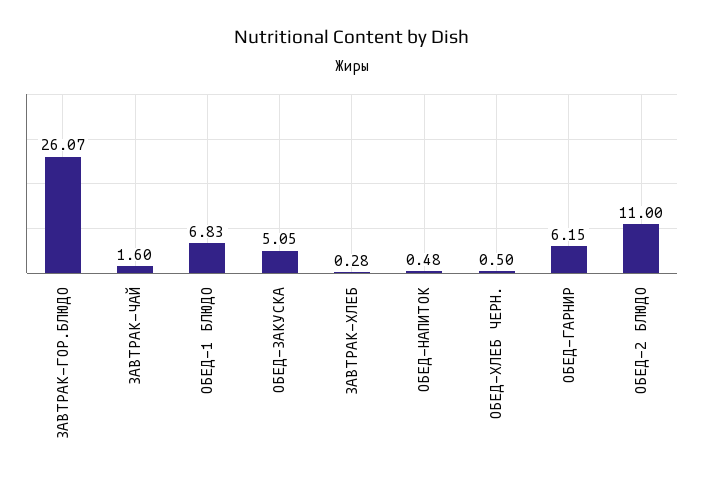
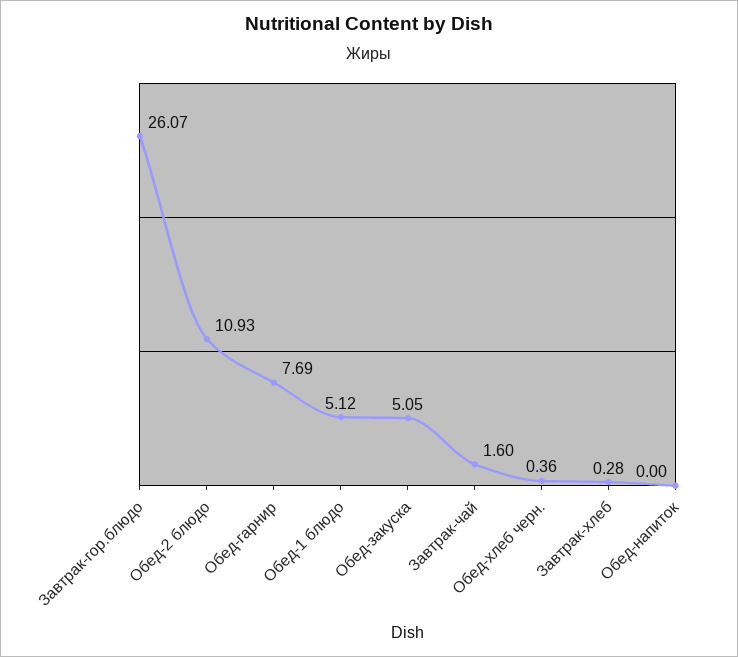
  {
    "ЗАВТРАК-ГОР.БЛЮДО": 26.07,
    "ЗАВТРАК-ЧАЙ": 1.6,
-   "ОБЕД-1 БЛЮДО": 6.83,
+   "ОБЕД-1 БЛЮДО": 5.12,
    "ОБЕД-ЗАКУСКА": 5.05,
    "ЗАВТРАК-ХЛЕБ": 0.28,
-   "ОБЕД-НАПИТОК": 0.48,
+   "ОБЕД-НАПИТОК": 0,
-   "ОБЕД-ХЛЕБ ЧЕРН.": 0.5,
+   "ОБЕД-ХЛЕБ ЧЕРН.": 0.36,
-   "ОБЕД-ГАРНИР": 6.15,
+   "ОБЕД-ГАРНИР": 7.69,
-   "ОБЕД-2 БЛЮДО": 11
+   "ОБЕД-2 БЛЮДО": 10.93
  }

